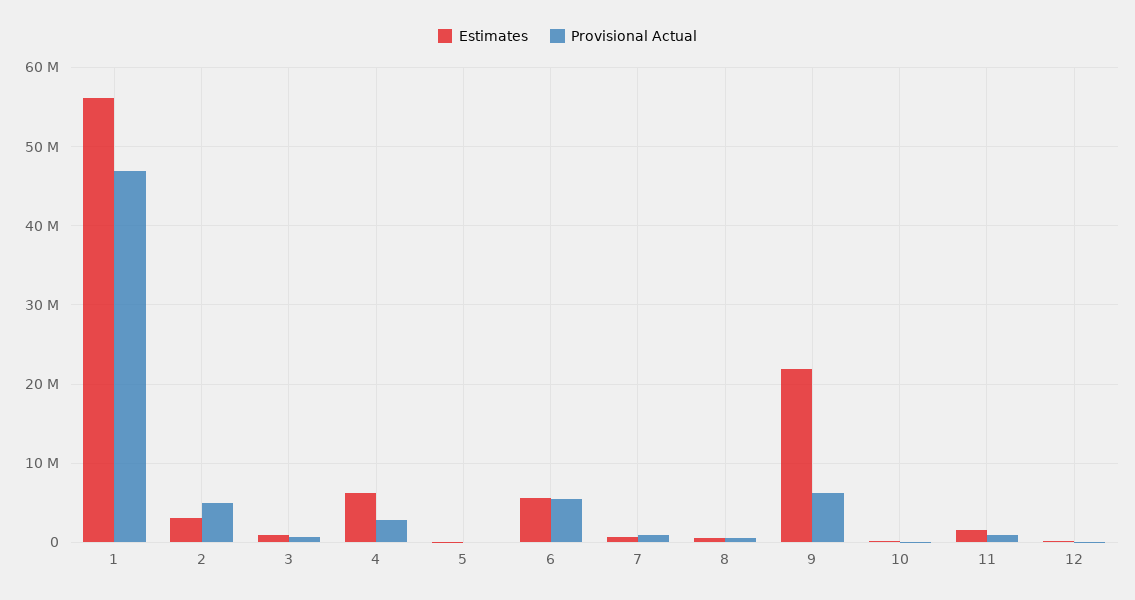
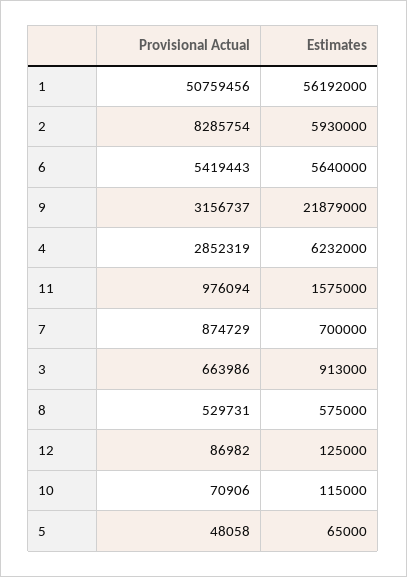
  {
    "Estimates": {
      "1": 56192000,
-     "2": 3000000,
+     "2": 5930000,
      "3": 913000,
      "4": 6232000,
      "5": 65000,
      "6": 5640000,
      "7": 700000,
      "8": 575000,
      "9": 21879000,
      "10": 115000,
      "11": 1575000,
      "12": 125000
    },
    "Provisional Actual": {
-     "1": 47000000,
+     "1": 50759456,
-     "2": 5000000,
+     "2": 8285754,
      "3": 663986,
      "4": 2852319,
      "5": 48058,
      "6": 5419443,
      "7": 874729,
      "8": 529731,
-     "9": 6000000,
+     "9": 3156737,
      "10": 70906,
      "11": 976094,
      "12": 86982
    }
  }

